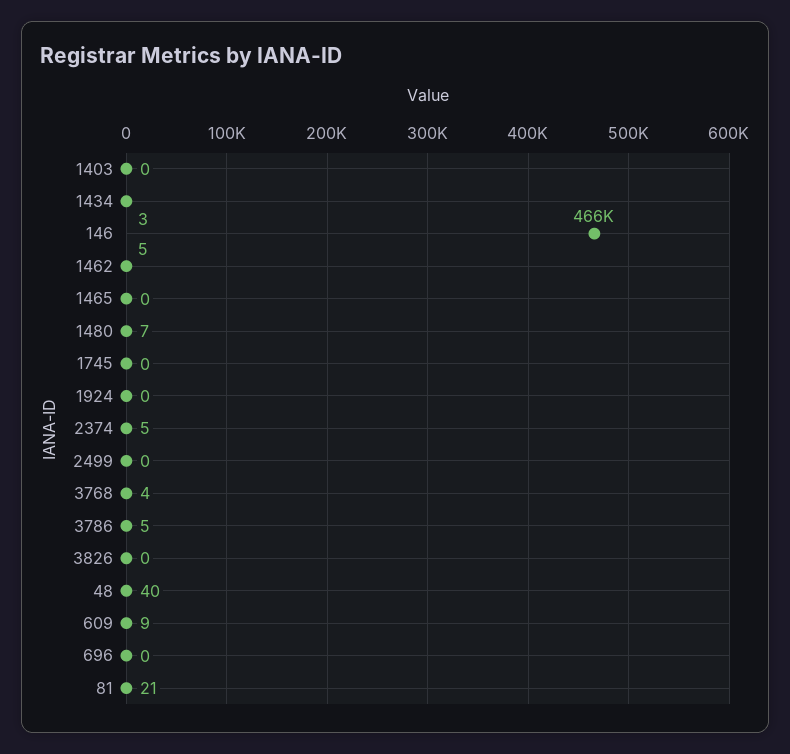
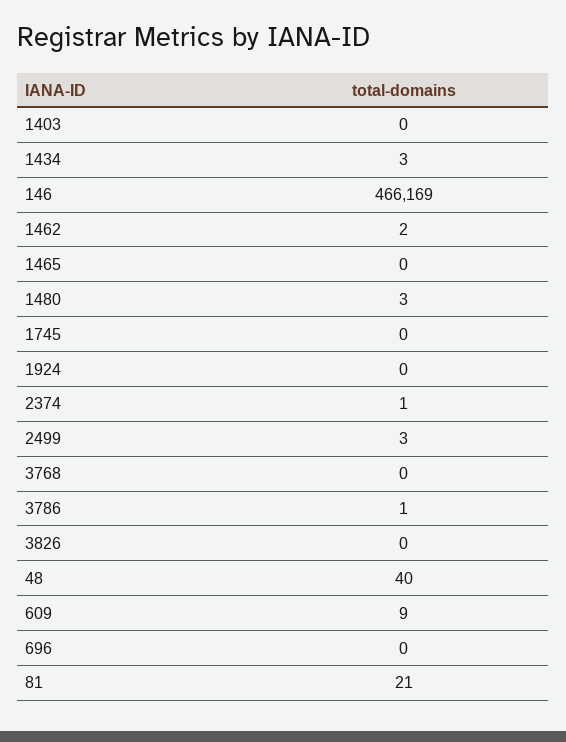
  {
    "1403": 0,
    "1434": 3,
    "146": 466169,
-   "1462": 5,
+   "1462": 2,
    "1465": 0,
-   "1480": 7,
+   "1480": 3,
    "1745": 0,
    "1924": 0,
-   "2374": 5,
+   "2374": 1,
-   "2499": 0,
+   "2499": 3,
-   "3768": 4,
+   "3768": 0,
-   "3786": 5,
+   "3786": 1,
    "3826": 0,
    "48": 40,
    "609": 9,
    "696": 0,
    "81": 21
  }

